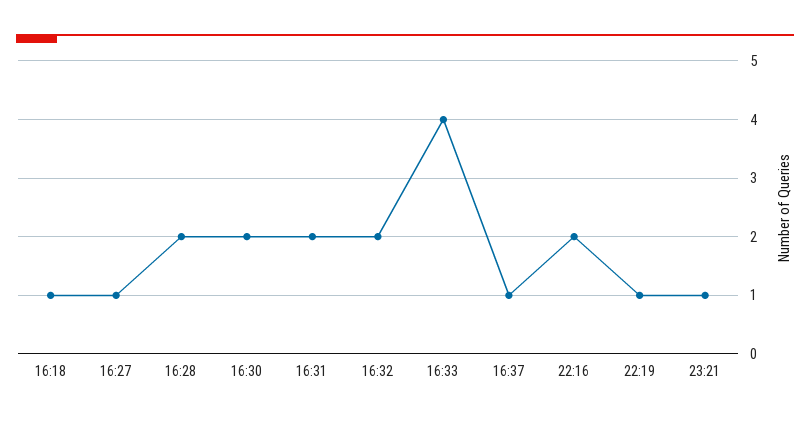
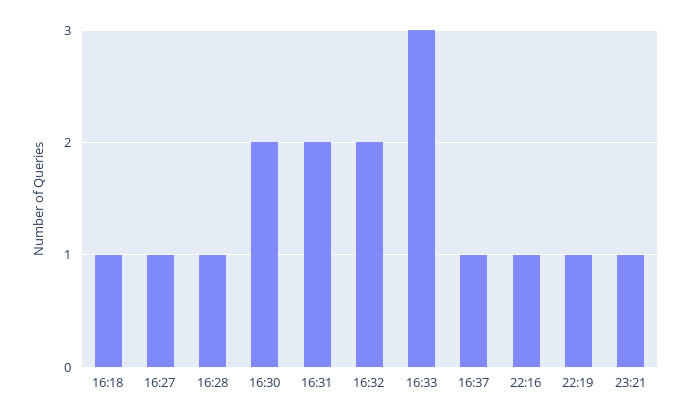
  {
    "16:18": 1,
    "16:27": 1,
-   "16:28": 2,
+   "16:28": 1,
    "16:30": 2,
    "16:31": 2,
    "16:32": 2,
-   "16:33": 4,
+   "16:33": 3,
    "16:37": 1,
-   "22:16": 2,
+   "22:16": 1,
    "22:19": 1,
    "23:21": 1
  }

